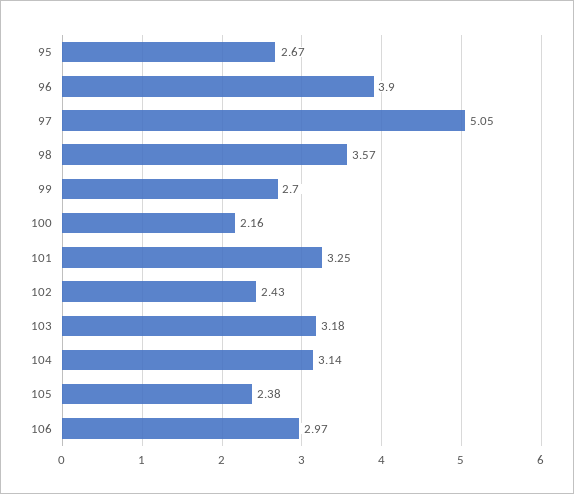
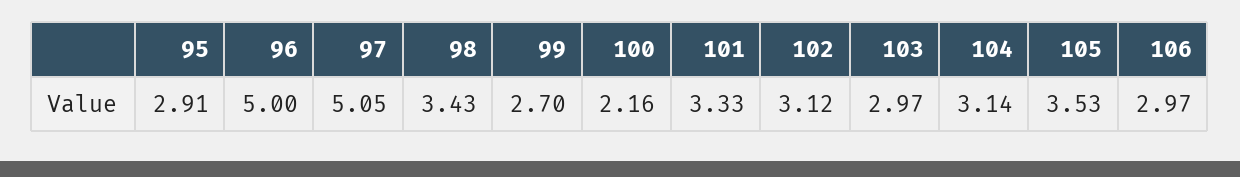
  {
-   "95": 2.67,
+   "95": 2.91,
-   "96": 3.9,
+   "96": 5,
    "97": 5.05,
-   "98": 3.57,
+   "98": 3.43,
    "99": 2.7,
    "100": 2.16,
-   "101": 3.25,
+   "101": 3.33,
-   "102": 2.43,
+   "102": 3.12,
-   "103": 3.18,
+   "103": 2.97,
    "104": 3.14,
-   "105": 2.38,
+   "105": 3.53,
    "106": 2.97
  }

